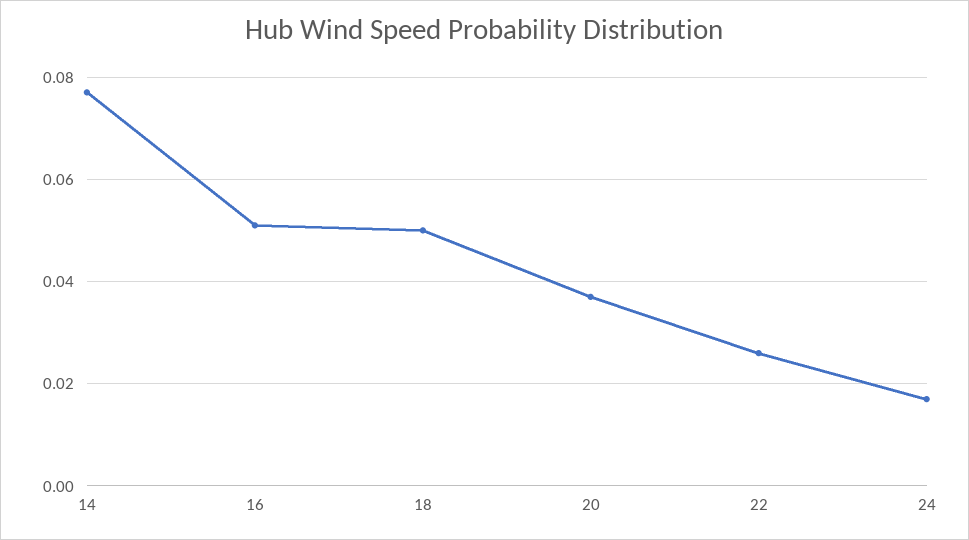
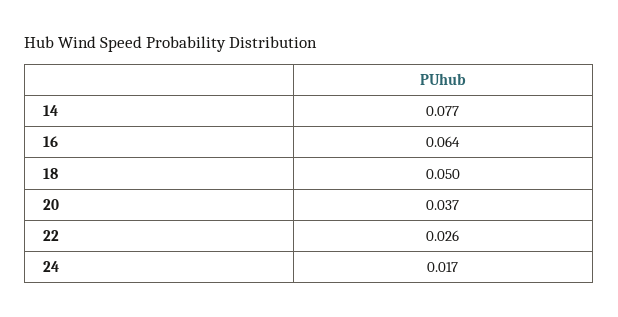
  {
    "14": 0.077,
-   "16": 0.05,
+   "16": 0.064,
    "18": 0.05,
    "20": 0.037,
    "22": 0.026,
    "24": 0.017
  }

